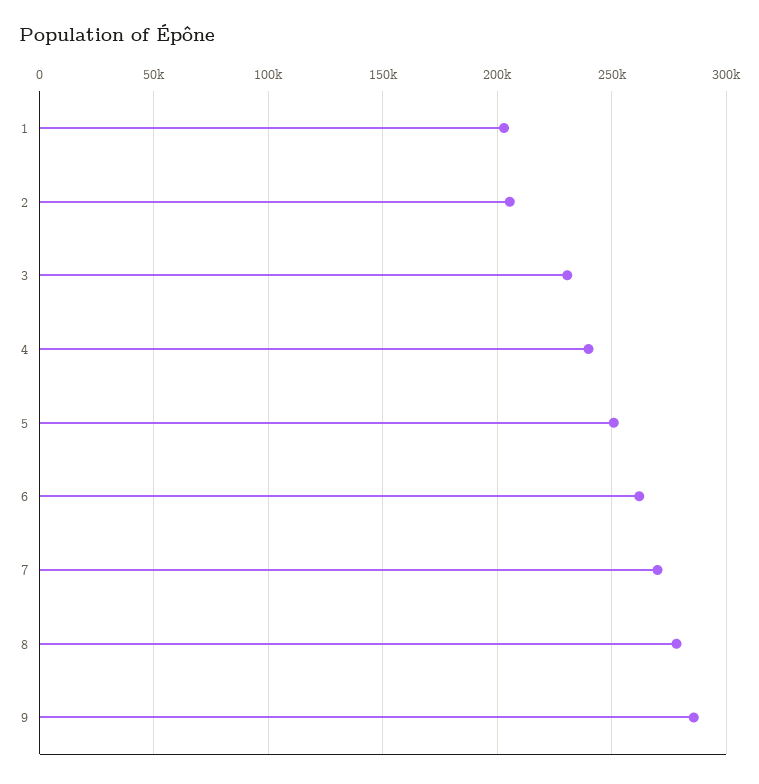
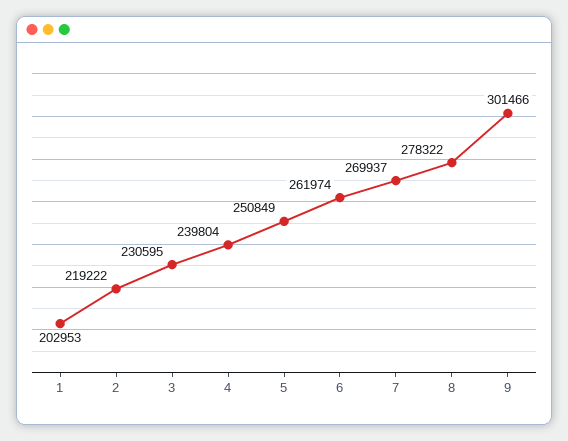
  {
    "1": 202953,
-   "2": 205000,
+   "2": 219222,
    "3": 230595,
    "4": 239804,
    "5": 250849,
    "6": 261974,
    "7": 269937,
    "8": 278322,
-   "9": 285000
+   "9": 301466
  }

